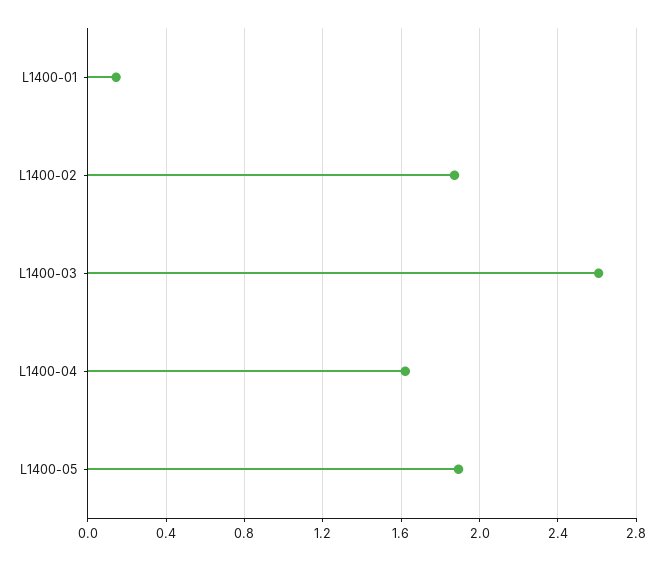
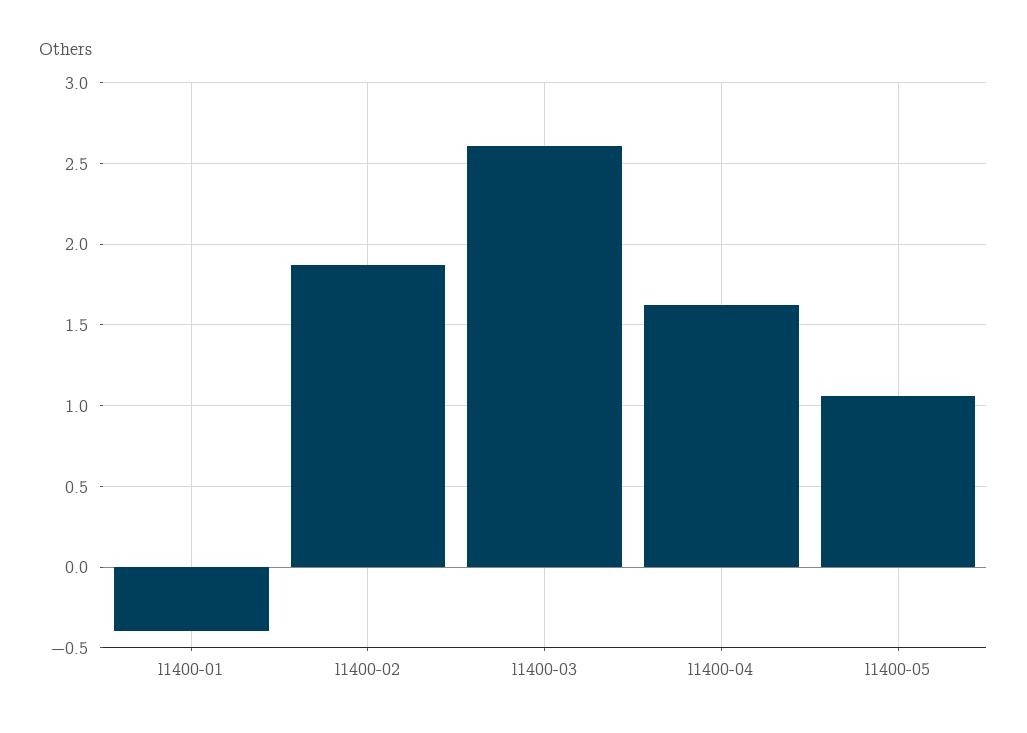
  {
-   "L1400-01": 0.15,
+   "L1400-01": -0.4,
    "L1400-02": 1.85,
    "L1400-03": 2.6,
    "L1400-04": 1.6,
-   "L1400-05": 1.9
+   "L1400-05": 1.05
  }

